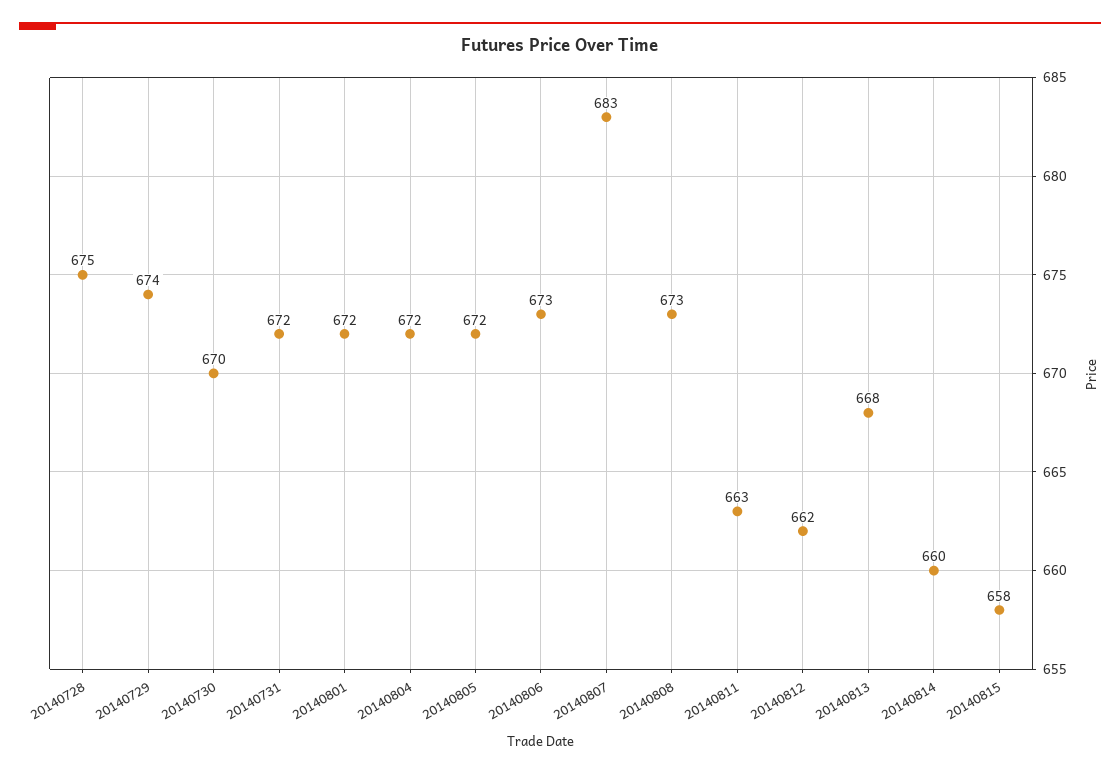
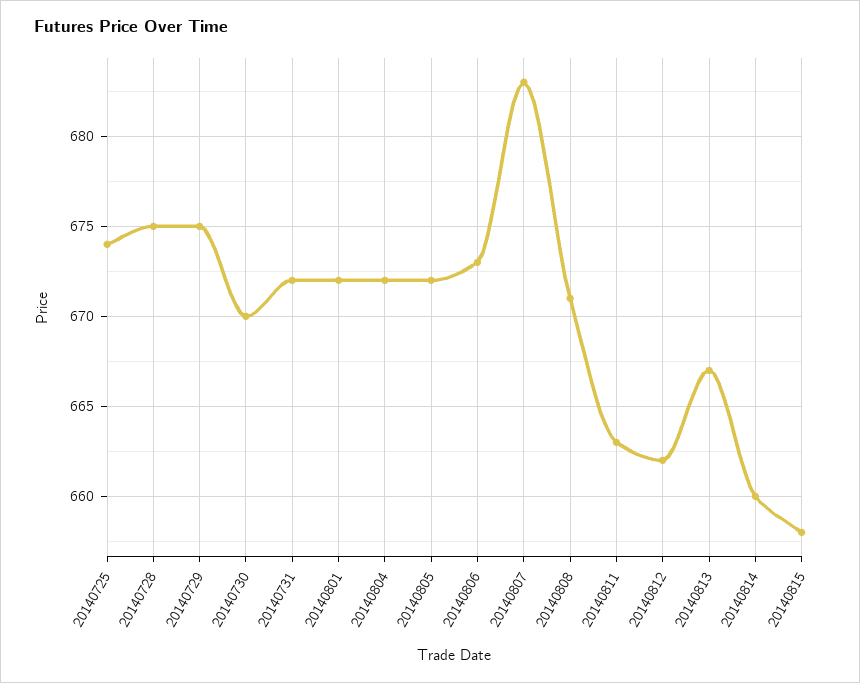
  {
    "20140728": 675,
-   "20140729": 674,
+   "20140729": 675,
    "20140730": 670,
    "20140731": 672,
    "20140801": 672,
    "20140804": 672,
    "20140805": 672,
    "20140806": 673,
    "20140807": 683,
-   "20140808": 673,
+   "20140808": 671,
    "20140811": 663,
    "20140812": 662,
-   "20140813": 668,
+   "20140813": 667,
    "20140814": 660,
-   "20140815": 658
+   "20140815": 658,
+   "20140725": 674
  }

